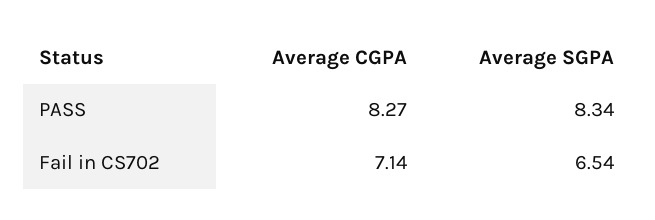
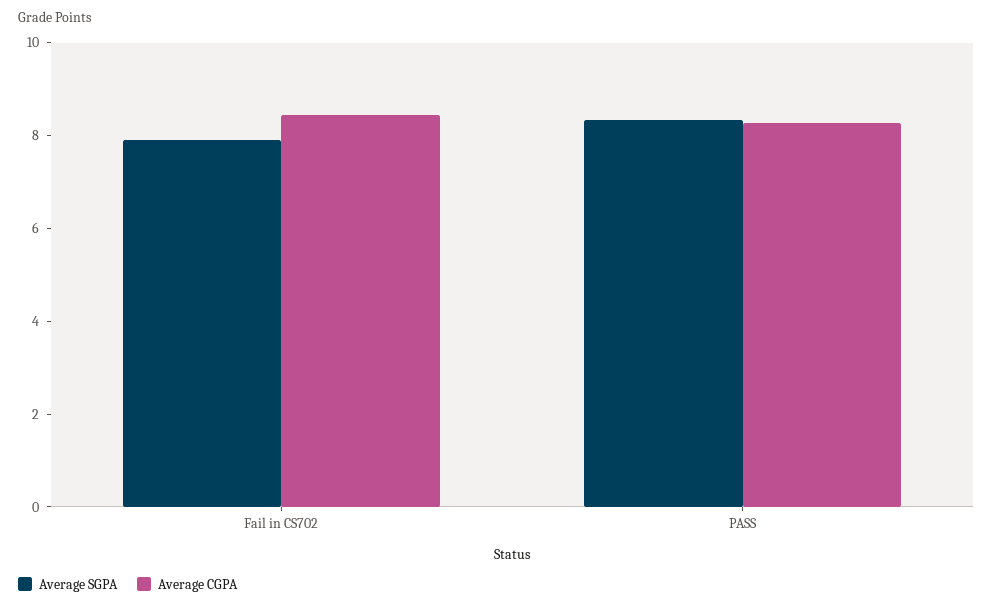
  {
    "Average CGPA": {
      "PASS": 8.27,
-     "Fail in CS702": 7.14
+     "Fail in CS702": 8.5
    },
    "Average SGPA": {
      "PASS": 8.34,
-     "Fail in CS702": 6.54
+     "Fail in CS702": 8
    }
  }

